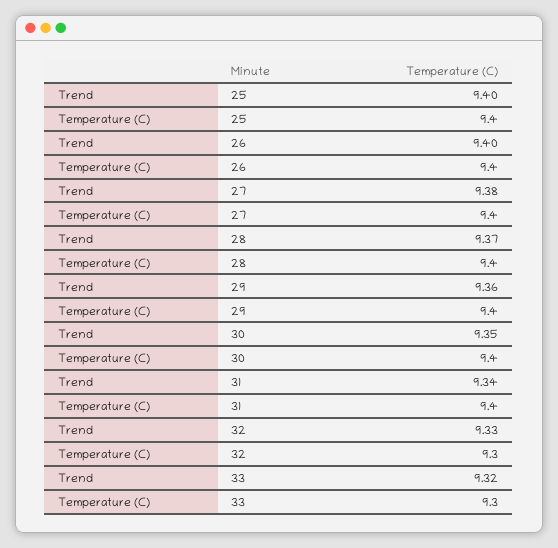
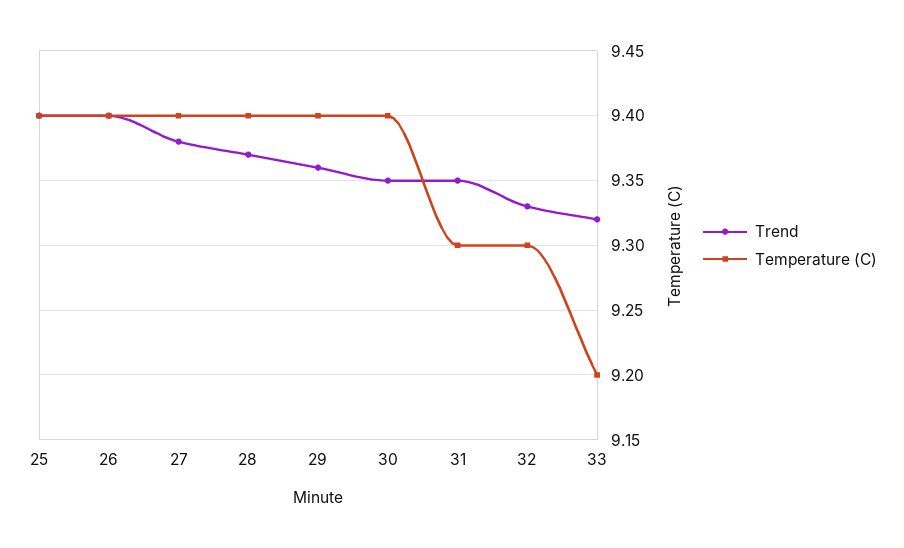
  {
    "Trend": {
      "25": 9.4,
      "26": 9.4,
      "27": 9.38,
      "28": 9.37,
      "29": 9.36,
      "30": 9.35,
-     "31": 9.34,
+     "31": 9.35,
      "32": 9.33,
      "33": 9.32
    },
    "Temperature (C)": {
      "25": 9.4,
      "26": 9.4,
      "27": 9.4,
      "28": 9.4,
      "29": 9.4,
      "30": 9.4,
-     "31": 9.4,
+     "31": 9.3,
      "32": 9.3,
-     "33": 9.3
+     "33": 9.2
    }
  }

